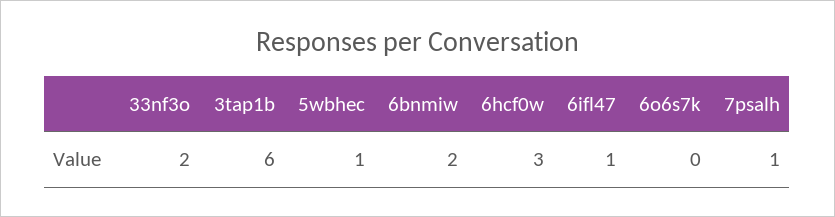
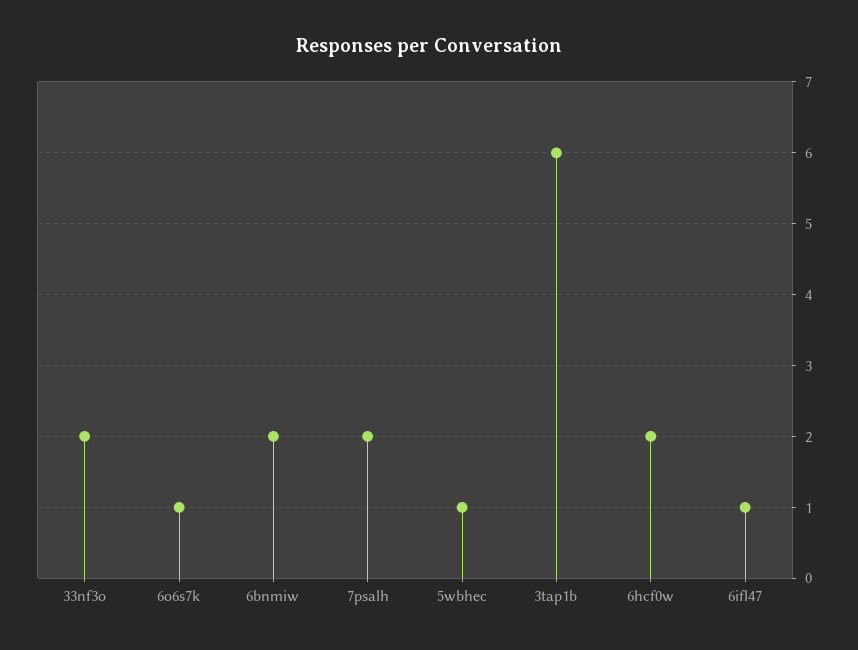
  {
    "33nf3o": 2,
    "3tap1b": 6,
    "5wbhec": 1,
    "6bnmiw": 2,
-   "6hcf0w": 3,
+   "6hcf0w": 2,
    "6ifl47": 1,
-   "6o6s7k": 0,
+   "6o6s7k": 1,
-   "7psalh": 1
+   "7psalh": 2
  }

